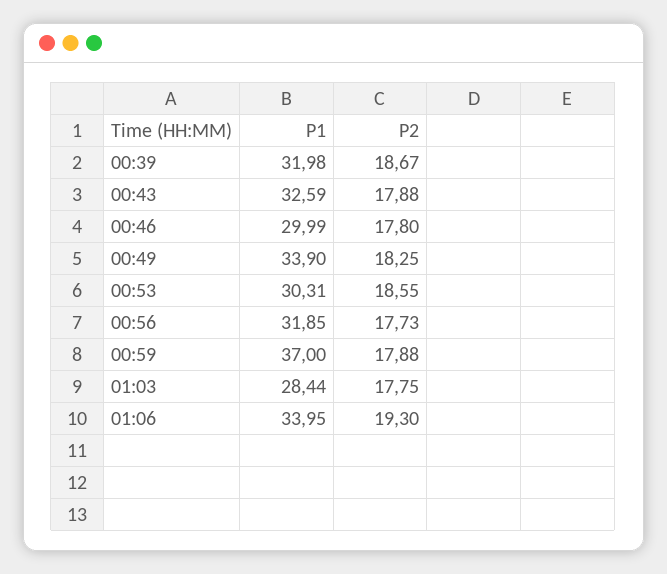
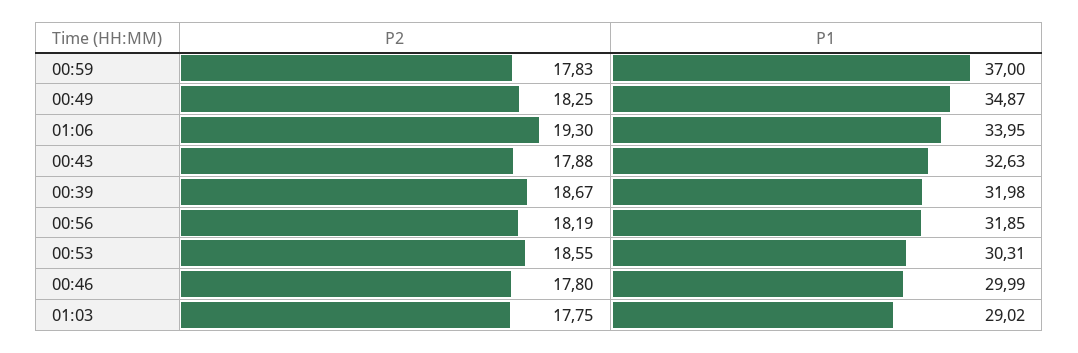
  {
    "P1": {
      "00:39": 31.98,
-     "00:43": 32.59,
+     "00:43": 32.63,
      "00:46": 29.99,
-     "00:49": 33.9,
+     "00:49": 34.87,
      "00:53": 30.31,
      "00:56": 31.85,
      "00:59": 37,
-     "01:03": 28.44,
+     "01:03": 29.02,
      "01:06": 33.95
    },
    "P2": {
      "00:39": 18.67,
      "00:43": 17.88,
      "00:46": 17.8,
      "00:49": 18.25,
      "00:53": 18.55,
-     "00:56": 17.73,
+     "00:56": 18.19,
-     "00:59": 17.88,
+     "00:59": 17.83,
      "01:03": 17.75,
      "01:06": 19.3
    }
  }

